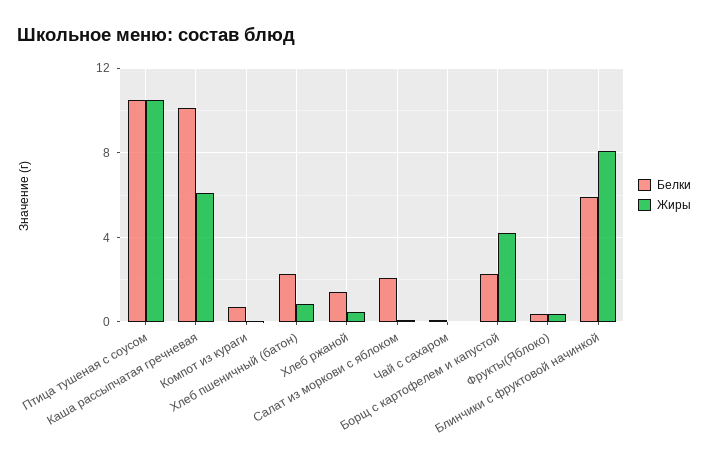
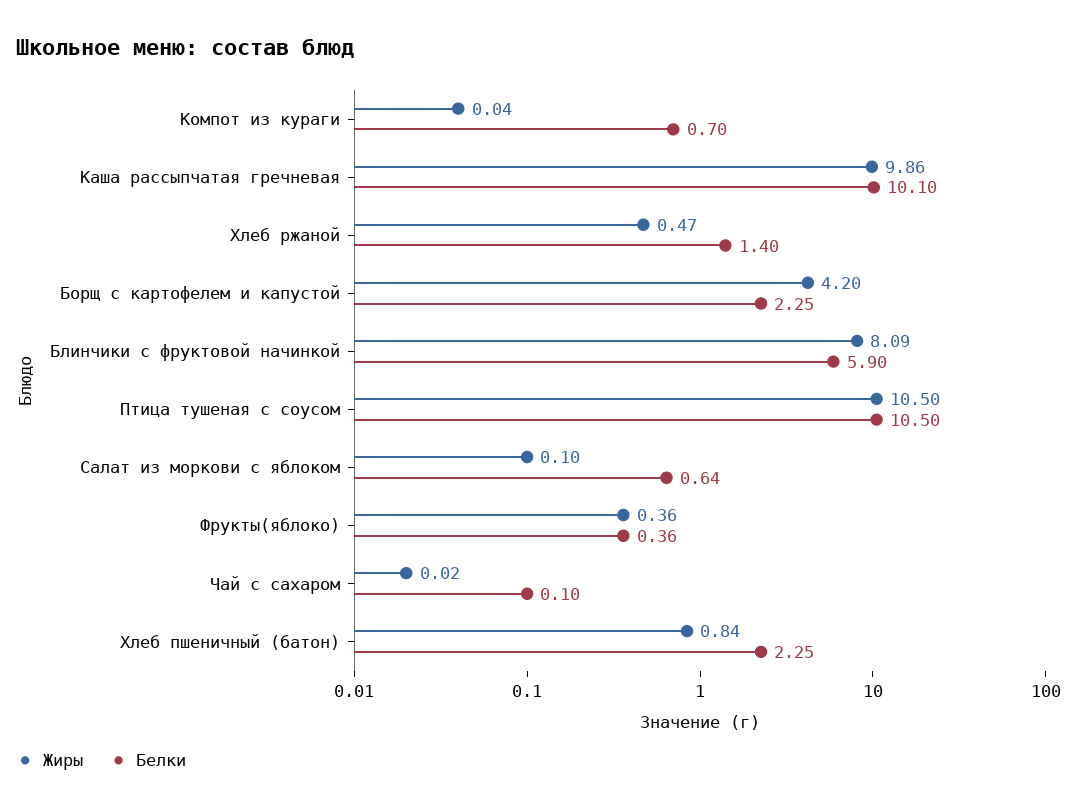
  {
    "Белки": {
      "Птица тушеная с соусом": 10.5,
      "Каша рассыпчатая гречневая": 10.1,
      "Компот из кураги": 0.7,
      "Хлеб пшеничный (батон)": 2.25,
      "Хлеб ржаной": 1.4,
-     "Салат из моркови с яблоком": 2,
+     "Салат из моркови с яблоком": 0.64,
      "Чай с сахаром": 0.1,
      "Борщ с картофелем и капустой": 2.25,
      "Фрукты(Яблоко)": 0.36,
      "Блинчики с фруктовой начинкой": 5.9
    },
    "Жиры": {
      "Птица тушеная с соусом": 10.5,
-     "Каша рассыпчатая гречневая": 6,
+     "Каша рассыпчатая гречневая": 9.86,
      "Компот из кураги": 0.04,
      "Хлеб пшеничный (батон)": 0.84,
      "Хлеб ржаной": 0.47,
      "Салат из моркови с яблоком": 0.1,
      "Чай с сахаром": 0.02,
      "Борщ с картофелем и капустой": 4.2,
      "Фрукты(Яблоко)": 0.36,
      "Блинчики с фруктовой начинкой": 8.09
    }
  }

